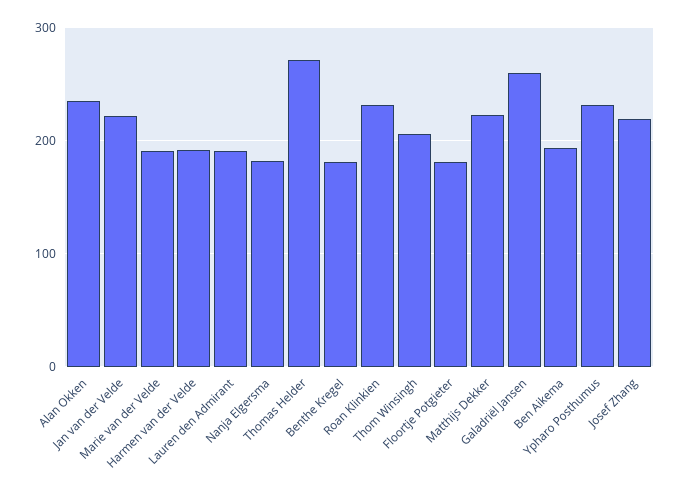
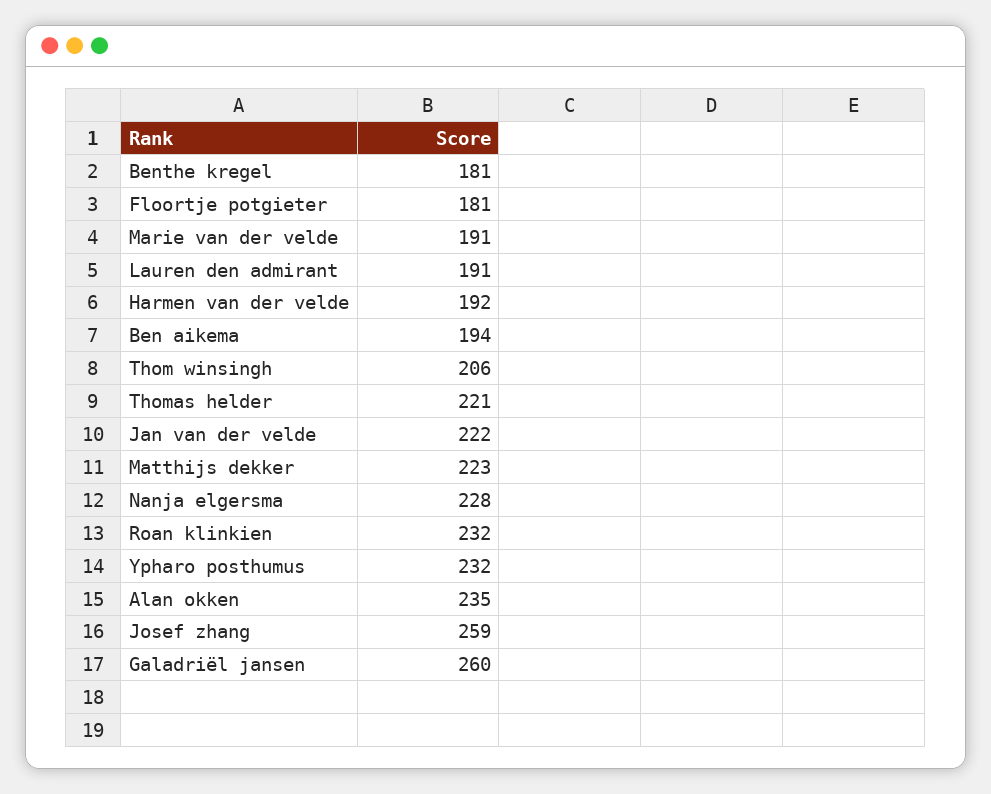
  {
    "Alan Okken": 235,
    "Jan van der Velde": 222,
    "Marie van der Velde": 191,
    "Harmen van der Velde": 192,
    "Lauren den Admirant": 191,
-   "Nanja Elgersma": 180,
+   "Nanja Elgersma": 228,
-   "Thomas Helder": 270,
+   "Thomas Helder": 221,
    "Benthe Kregel": 181,
    "Roan Klinkien": 232,
    "Thom Winsingh": 206,
    "Floortje Potgieter": 181,
    "Matthijs Dekker": 223,
    "Galadriël Jansen": 260,
    "Ben Aikema": 194,
    "Ypharo Posthumus": 232,
-   "Josef Zhang": 220
+   "Josef Zhang": 259
  }

